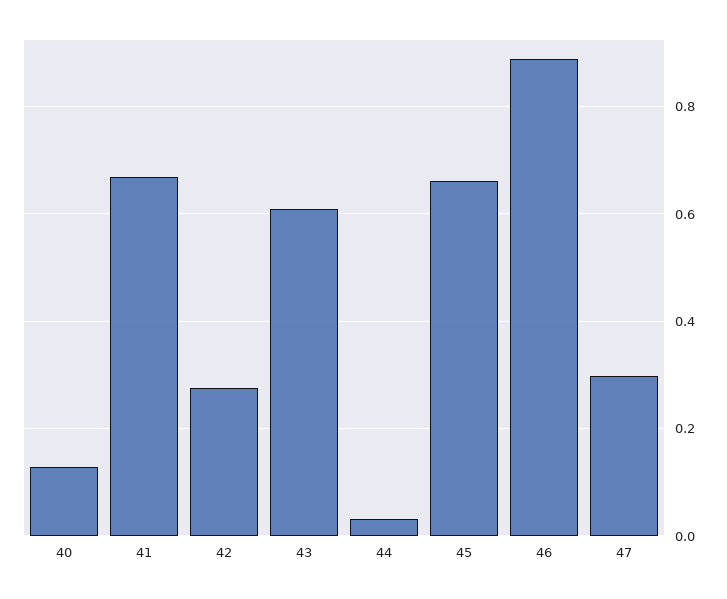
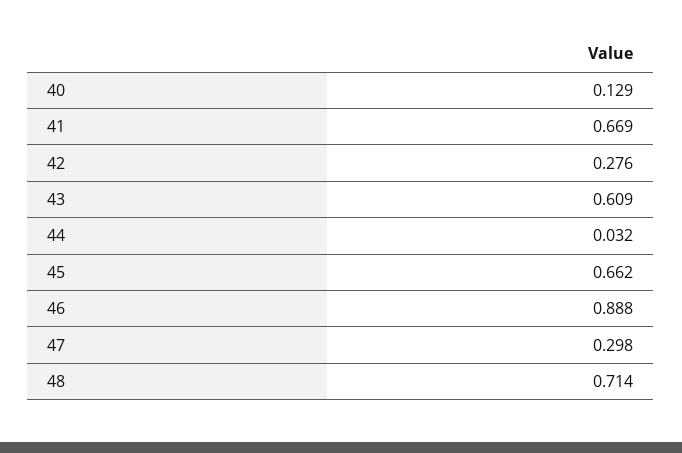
  {
    "40": 0.129,
    "41": 0.669,
    "42": 0.276,
    "43": 0.609,
    "44": 0.032,
    "45": 0.662,
    "46": 0.888,
-   "47": 0.298
+   "47": 0.298,
+   "48": 0.714
  }

